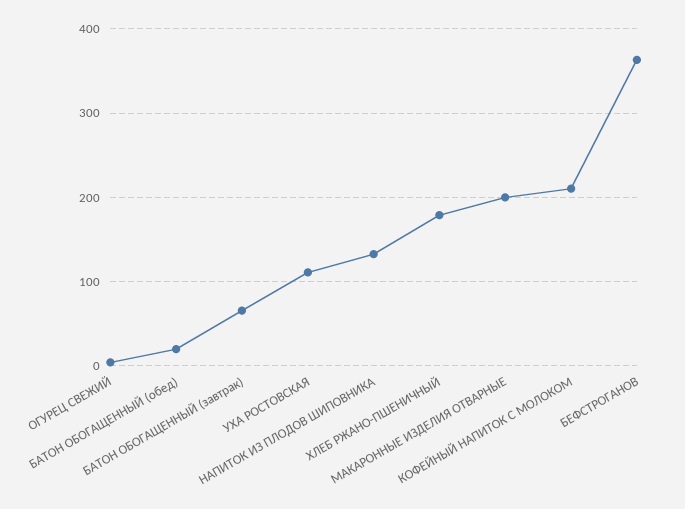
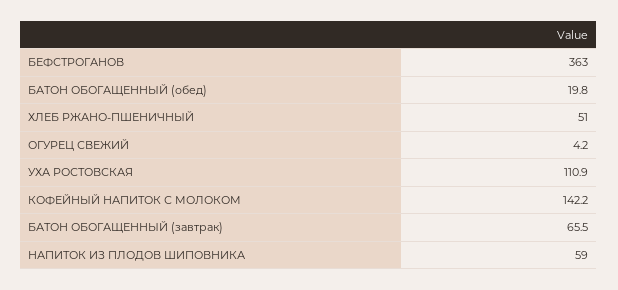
  {
    "ОГУРЕЦ СВЕЖИЙ": 4.2,
    "БАТОН ОБОГАЩЕННЫЙ (обед)": 19.8,
    "БАТОН ОБОГАЩЕННЫЙ (завтрак)": 65.5,
    "УХА РОСТОВСКАЯ": 110.9,
-   "НАПИТОК ИЗ ПЛОДОВ ШИПОВНИКА": 130,
+   "НАПИТОК ИЗ ПЛОДОВ ШИПОВНИКА": 59,
-   "ХЛЕБ РЖАНО-ПШЕНИЧНЫЙ": 180,
+   "ХЛЕБ РЖАНО-ПШЕНИЧНЫЙ": 51,
-   "МАКАРОННЫЕ ИЗДЕЛИЯ ОТВАРНЫЕ": 200,
-   "КОФЕЙНЫЙ НАПИТОК С МОЛОКОМ": 210,
+   "КОФЕЙНЫЙ НАПИТОК С МОЛОКОМ": 142.2,
    "БЕФСТРОГАНОВ": 363
  }

